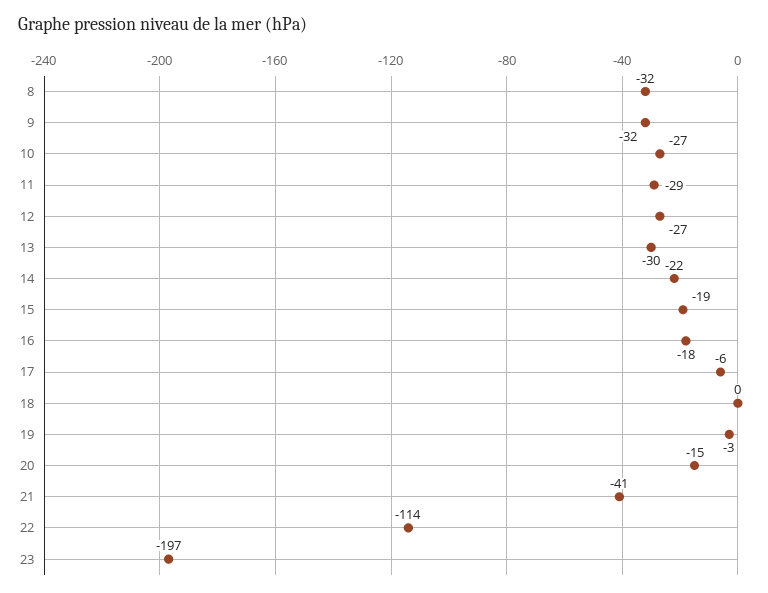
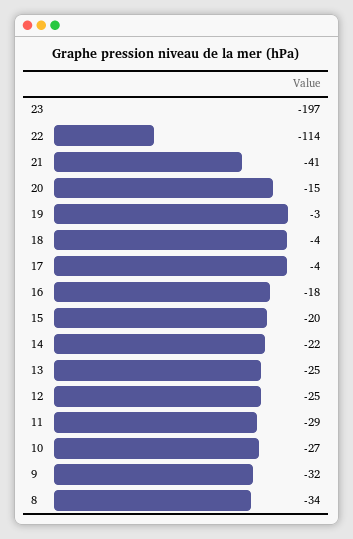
  {
-   "8": -32,
+   "8": -34,
    "9": -32,
    "10": -27,
    "11": -29,
-   "12": -27,
+   "12": -25,
-   "13": -30,
+   "13": -25,
    "14": -22,
-   "15": -19,
+   "15": -20,
    "16": -18,
-   "17": -6,
+   "17": -4,
-   "18": 0,
+   "18": -4,
    "19": -3,
    "20": -15,
    "21": -41,
    "22": -114,
    "23": -197
  }

